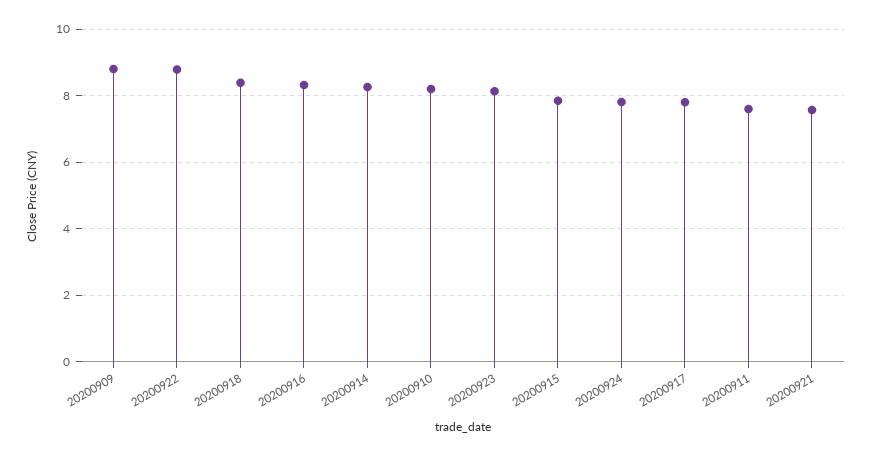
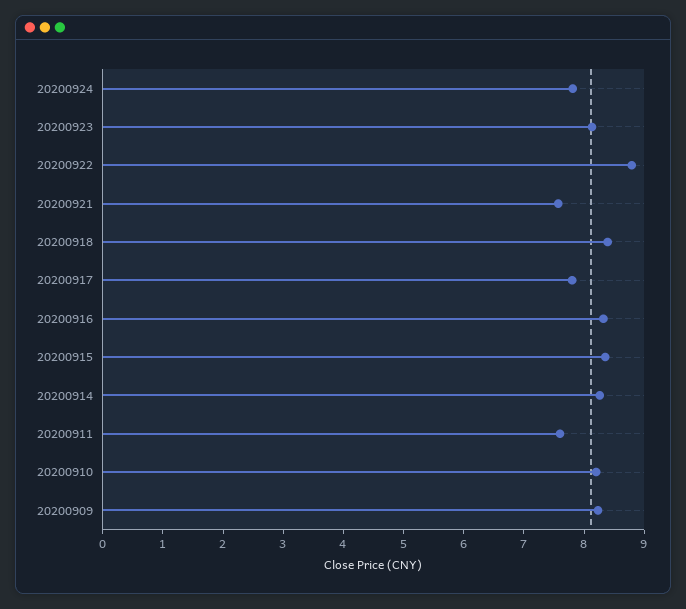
  {
-   "20200909": 8.8,
+   "20200909": 8.2,
    "20200922": 8.8,
    "20200918": 8.4,
    "20200916": 8.4,
    "20200914": 8.2,
    "20200910": 8.2,
    "20200923": 8.2,
-   "20200915": 7.8,
+   "20200915": 8.4,
    "20200924": 7.8,
    "20200917": 7.8,
    "20200911": 7.6,
    "20200921": 7.6
  }

